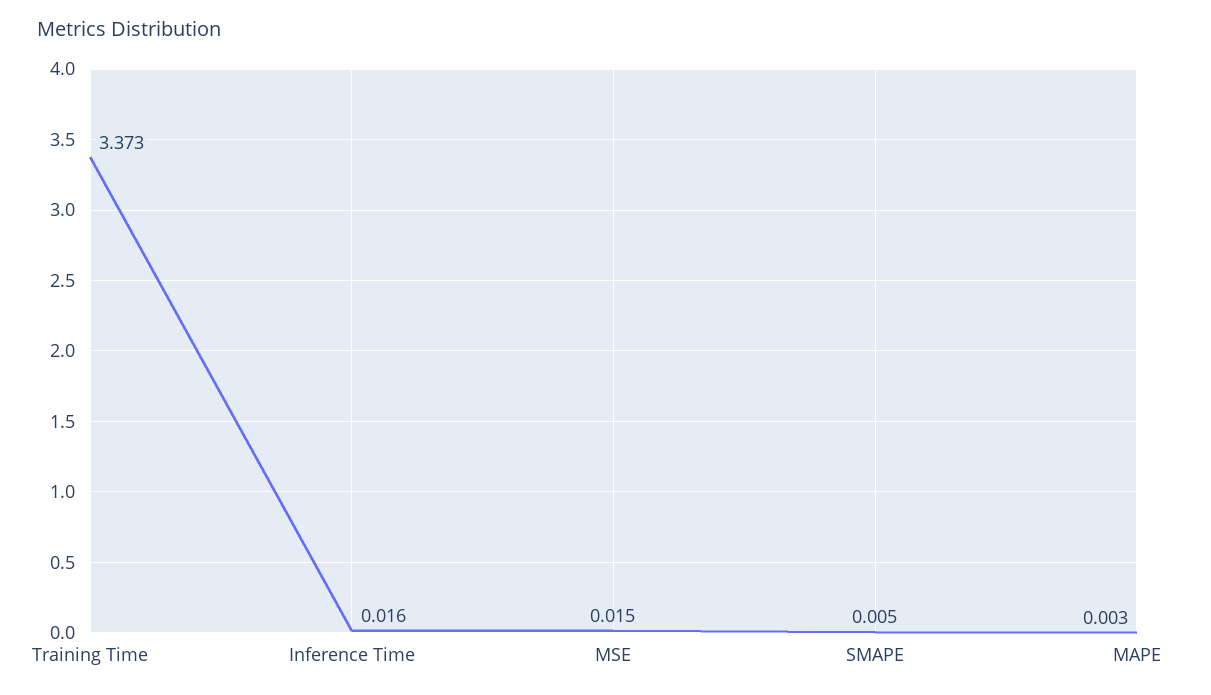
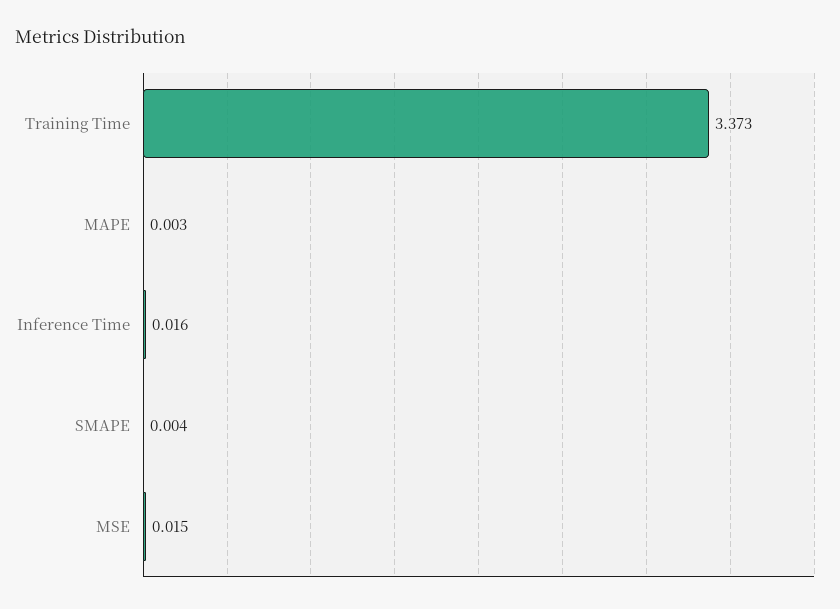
  {
    "Training Time": 3.373,
    "Inference Time": 0.016,
    "MSE": 0.015,
-   "SMAPE": 0.005,
+   "SMAPE": 0.004,
    "MAPE": 0.003
  }

